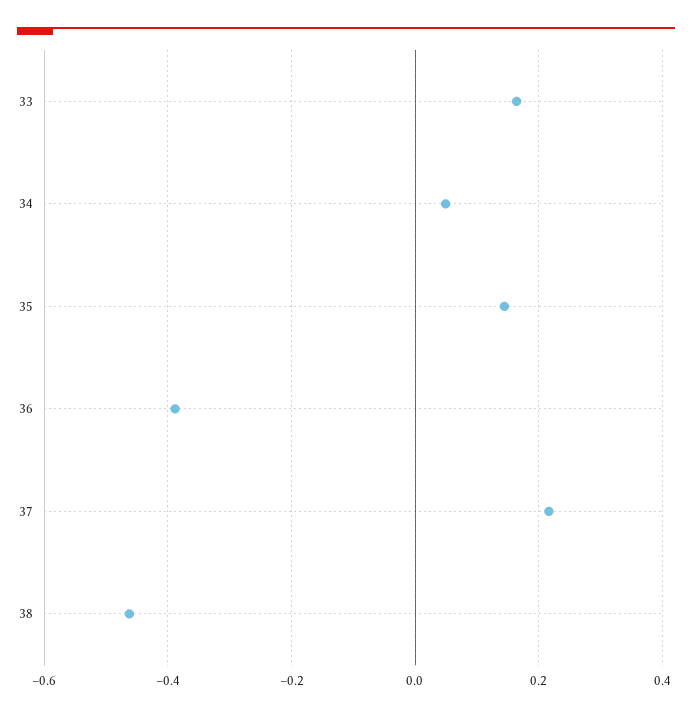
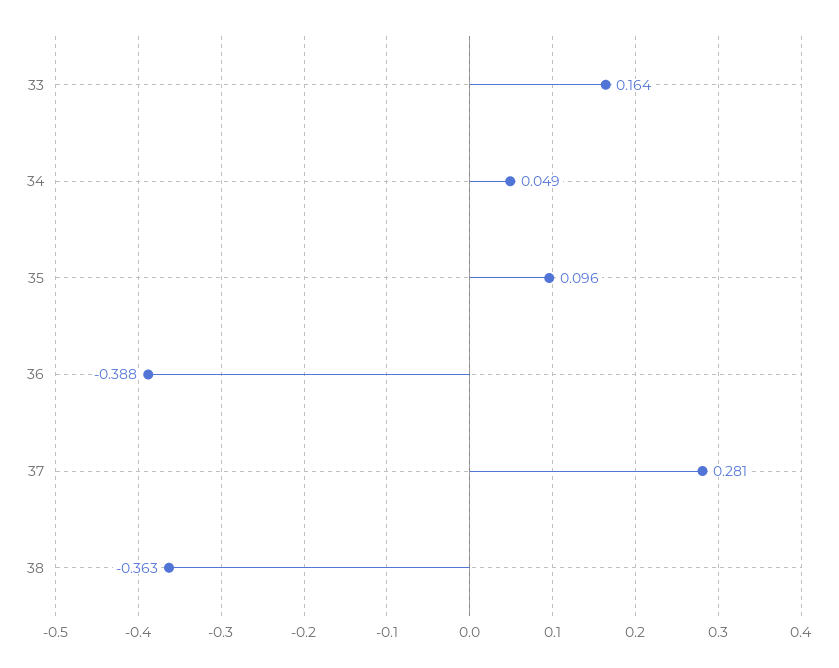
  {
    "33": 0.164,
    "34": 0.049,
-   "35": 0.14,
+   "35": 0.096,
    "36": -0.388,
-   "37": 0.22,
+   "37": 0.281,
-   "38": -0.46
+   "38": -0.363
  }

